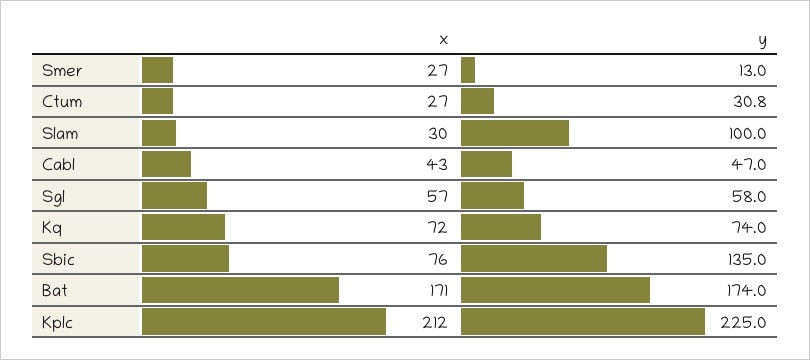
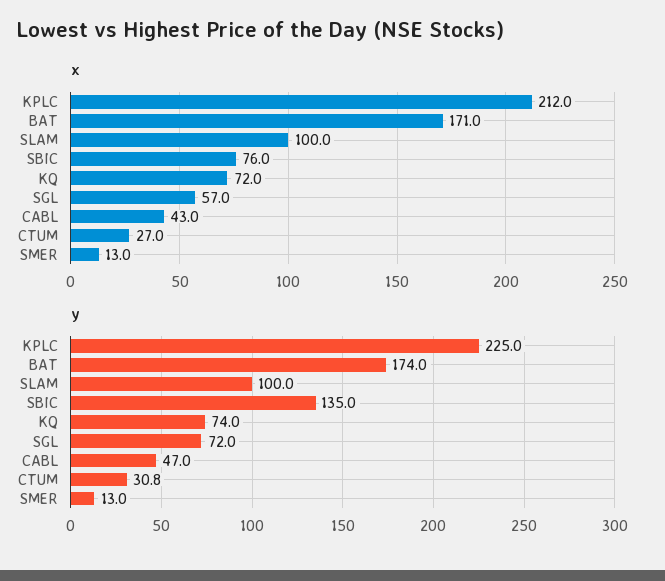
  {
    "x": {
-     "Smer": 27,
+     "Smer": 13,
      "Ctum": 27,
-     "Slam": 30,
+     "Slam": 100,
      "Cabl": 43,
      "Sgl": 57,
      "Kq": 72,
      "Sbic": 76,
      "Bat": 171,
      "Kplc": 212
    },
    "y": {
      "Smer": 13,
      "Ctum": 30.8,
      "Slam": 100,
      "Cabl": 47,
-     "Sgl": 58,
+     "Sgl": 72,
      "Kq": 74,
      "Sbic": 135,
      "Bat": 174,
      "Kplc": 225
    }
  }

